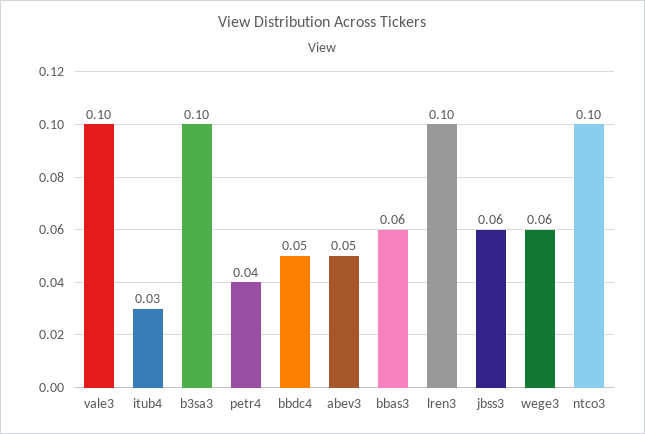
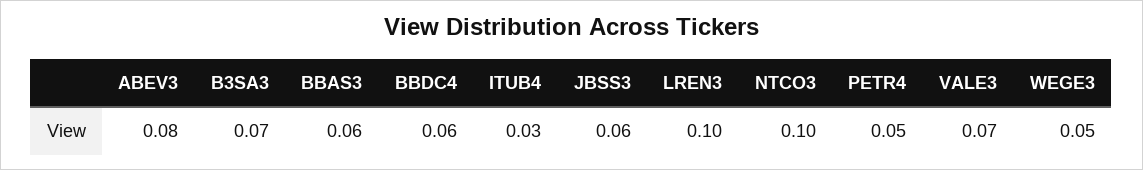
  {
-   "vale3": 0.1,
+   "vale3": 0.07,
    "itub4": 0.03,
-   "b3sa3": 0.1,
+   "b3sa3": 0.07,
-   "petr4": 0.04,
+   "petr4": 0.05,
-   "bbdc4": 0.05,
+   "bbdc4": 0.06,
-   "abev3": 0.05,
+   "abev3": 0.08,
    "bbas3": 0.06,
    "lren3": 0.1,
    "jbss3": 0.06,
-   "wege3": 0.06,
+   "wege3": 0.05,
    "ntco3": 0.1
  }

